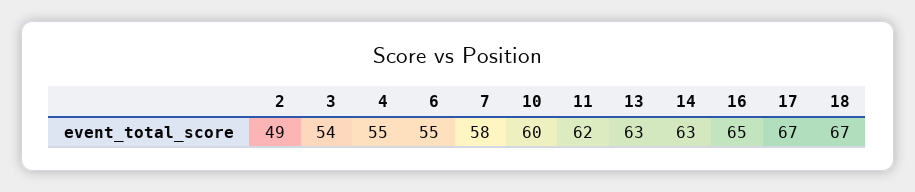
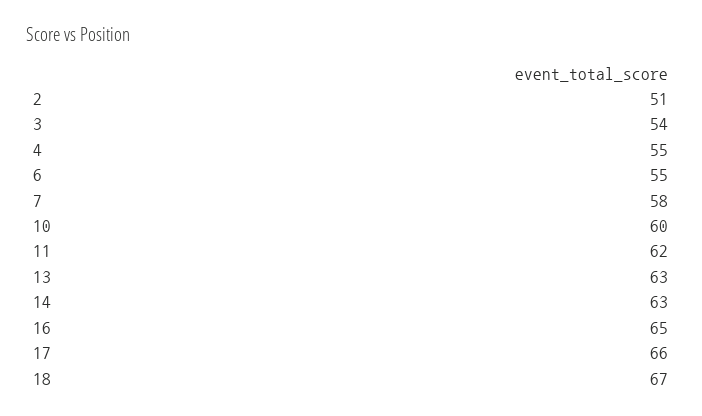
  {
-   "2": 49,
+   "2": 51,
    "3": 54,
    "4": 55,
    "6": 55,
    "7": 58,
    "10": 60,
    "11": 62,
    "13": 63,
    "14": 63,
    "16": 65,
-   "17": 67,
+   "17": 66,
    "18": 67
  }

